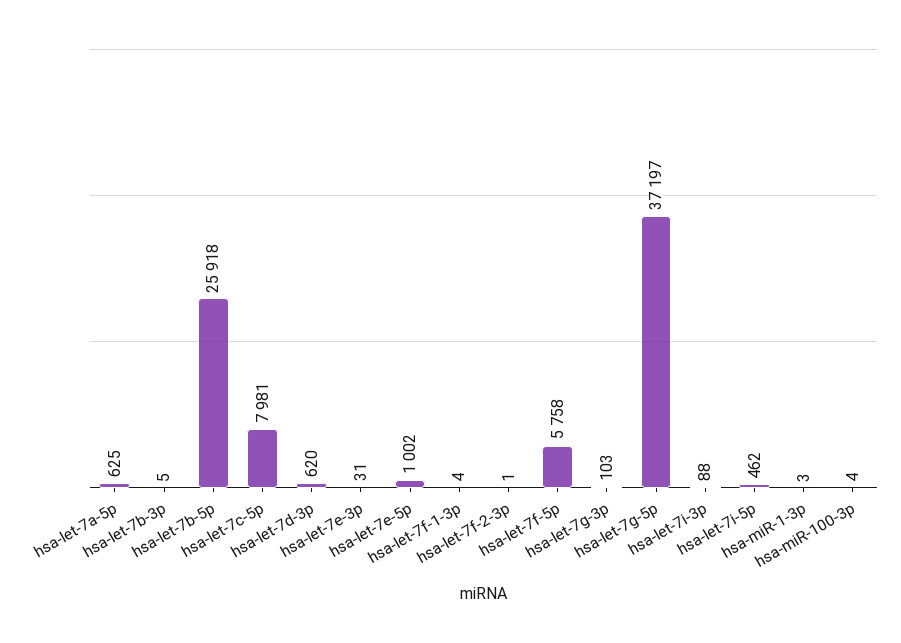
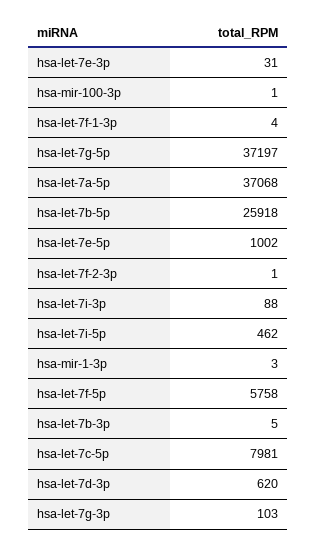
  {
-   "hsa-let-7a-5p": 625,
+   "hsa-let-7a-5p": 37068,
    "hsa-let-7b-3p": 5,
    "hsa-let-7b-5p": 25918,
    "hsa-let-7c-5p": 7981,
    "hsa-let-7d-3p": 620,
    "hsa-let-7e-3p": 31,
    "hsa-let-7e-5p": 1002,
    "hsa-let-7f-1-3p": 4,
    "hsa-let-7f-2-3p": 1,
    "hsa-let-7f-5p": 5758,
    "hsa-let-7g-3p": 103,
    "hsa-let-7g-5p": 37197,
    "hsa-let-7i-3p": 88,
    "hsa-let-7i-5p": 462,
    "hsa-miR-1-3p": 3,
-   "hsa-miR-100-3p": 4
+   "hsa-miR-100-3p": 1
  }

